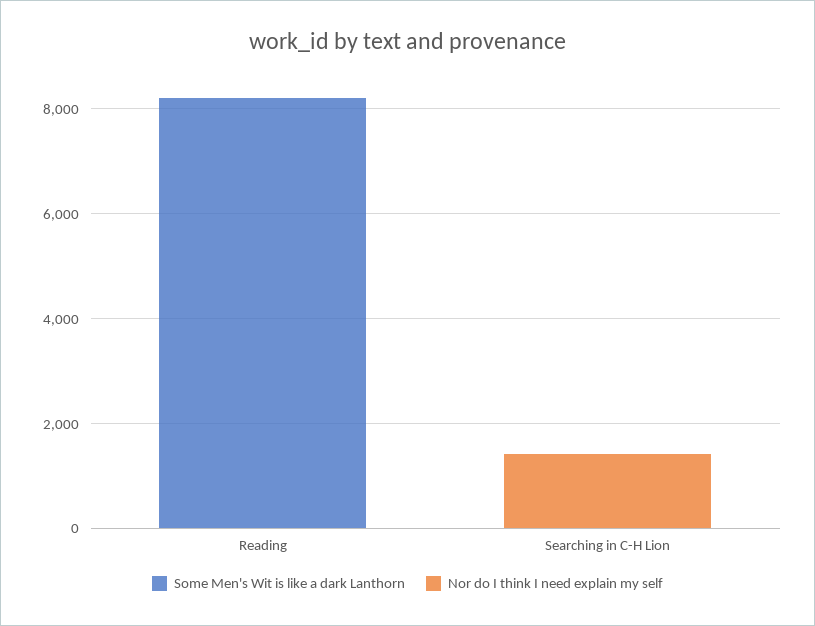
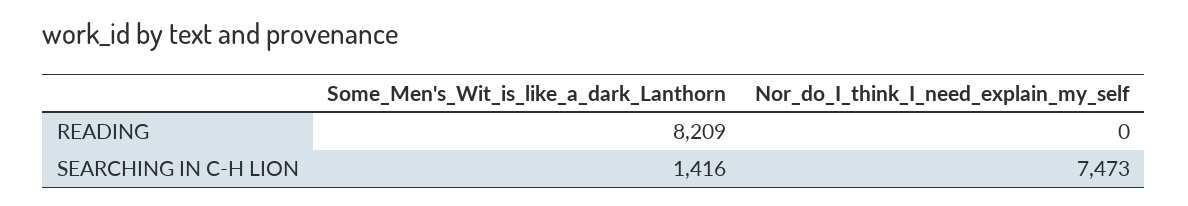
  {
    "Some Men's Wit is like a dark Lanthorn": {
      "Reading": 8209,
-     "Searching in C-H Lion": 0
+     "Searching in C-H Lion": 1416
    },
    "Nor do I think I need explain my self": {
      "Reading": 0,
-     "Searching in C-H Lion": 1500
+     "Searching in C-H Lion": 7473
    }
  }

